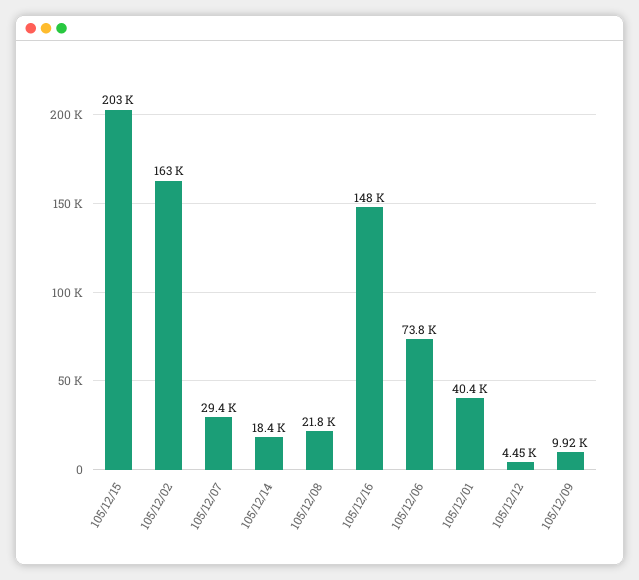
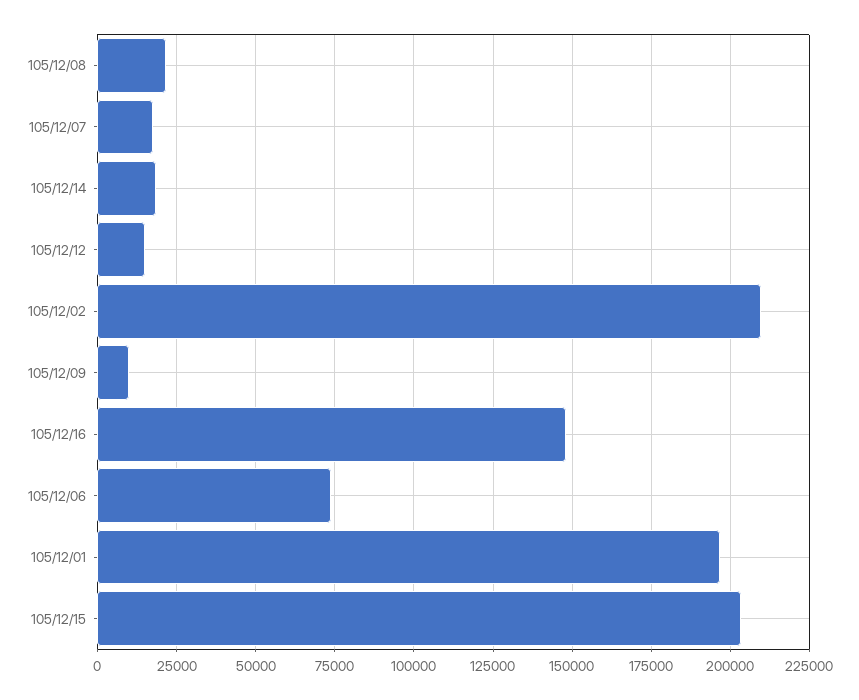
  {
    "105/12/15": 203000,
-   "105/12/02": 163000,
+   "105/12/02": 210000,
-   "105/12/07": 29400,
+   "105/12/07": 17500,
    "105/12/14": 18400,
    "105/12/08": 21800,
    "105/12/16": 148000,
    "105/12/06": 73800,
-   "105/12/01": 40400,
+   "105/12/01": 197500,
-   "105/12/12": 4450,
+   "105/12/12": 15000,
    "105/12/09": 9920
  }

